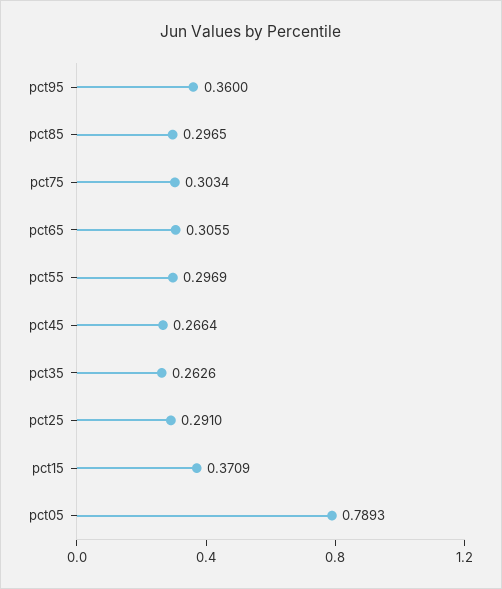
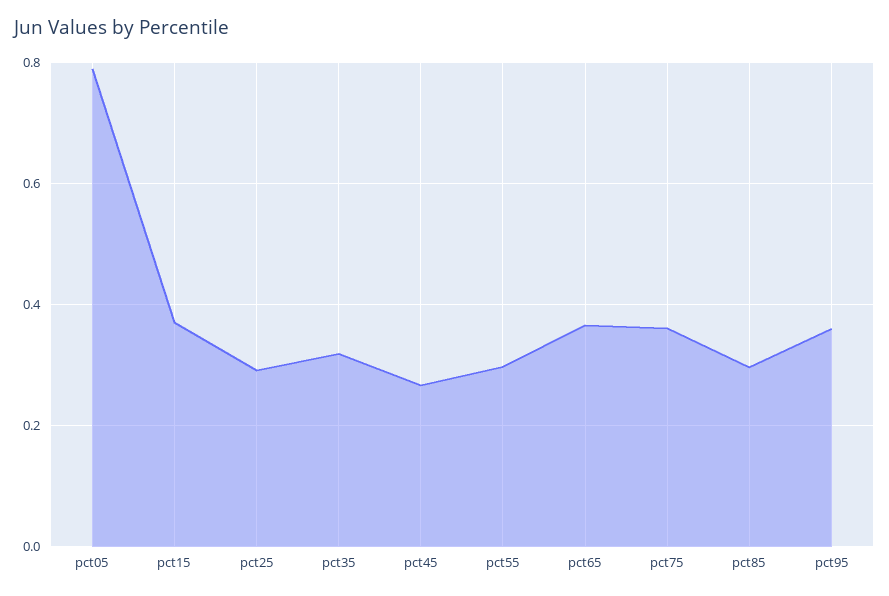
  {
    "pct95": 0.36,
    "pct85": 0.2965,
-   "pct75": 0.3034,
+   "pct75": 0.36,
-   "pct65": 0.3055,
+   "pct65": 0.36,
    "pct55": 0.2969,
    "pct45": 0.2664,
-   "pct35": 0.2626,
+   "pct35": 0.32,
    "pct25": 0.291,
    "pct15": 0.3709,
    "pct05": 0.7893
  }

